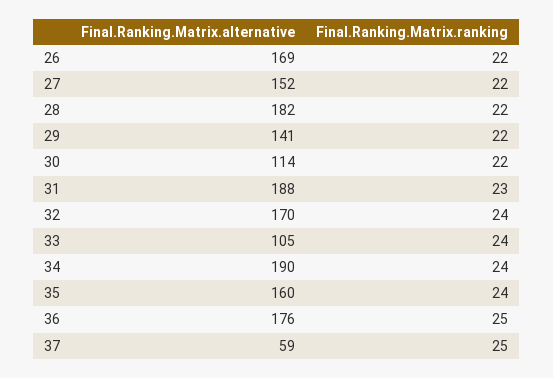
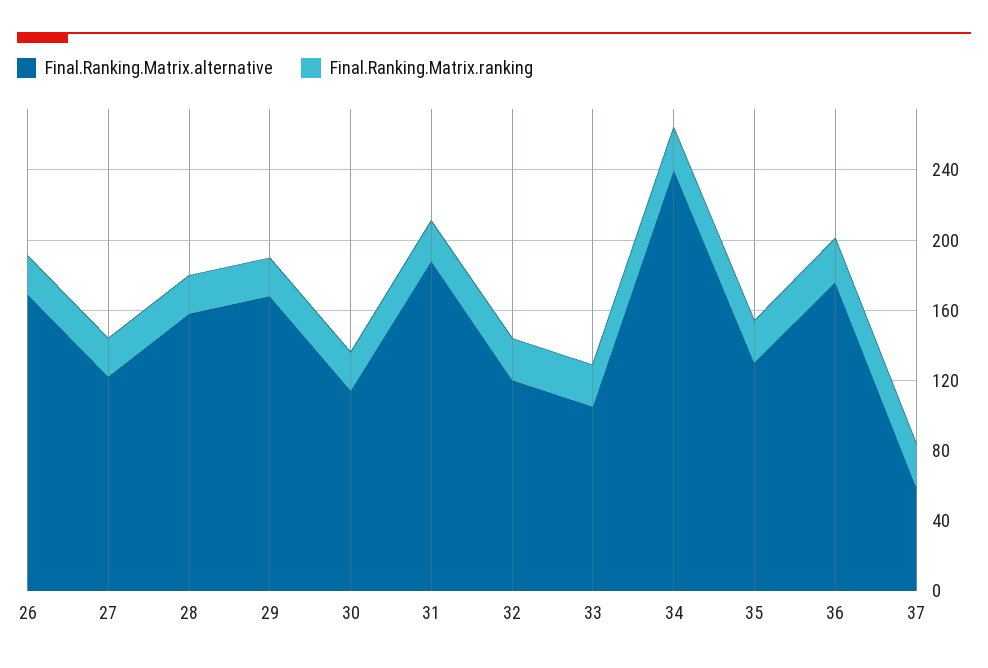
  {
    "Final.Ranking.Matrix.alternative": {
      "26": 169,
-     "27": 152,
+     "27": 120,
-     "28": 182,
+     "28": 160,
-     "29": 141,
+     "29": 170,
      "30": 114,
      "31": 188,
-     "32": 170,
+     "32": 120,
      "33": 105,
-     "34": 190,
+     "34": 240,
-     "35": 160,
+     "35": 130,
      "36": 176,
      "37": 59
    },
    "Final.Ranking.Matrix.ranking": {
      "26": 22,
      "27": 22,
      "28": 22,
      "29": 22,
      "30": 22,
      "31": 23,
      "32": 24,
      "33": 24,
      "34": 24,
      "35": 24,
      "36": 25,
      "37": 25
    }
  }

